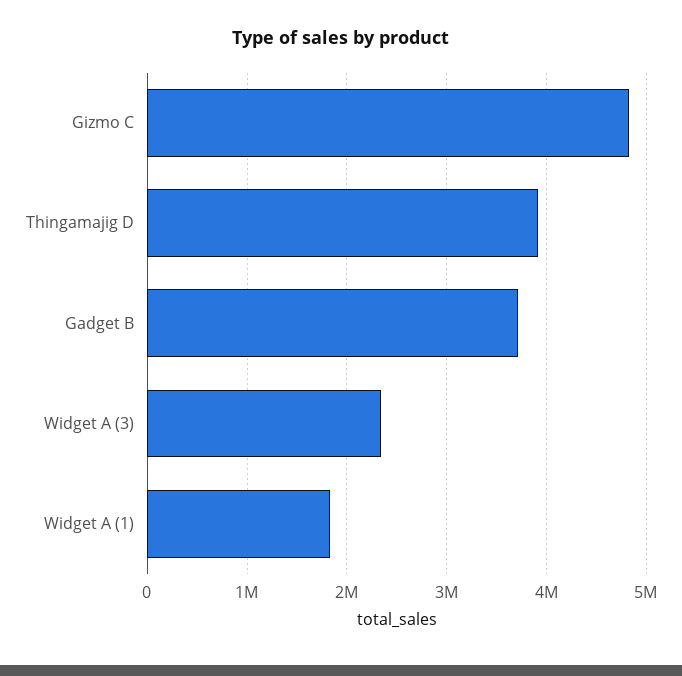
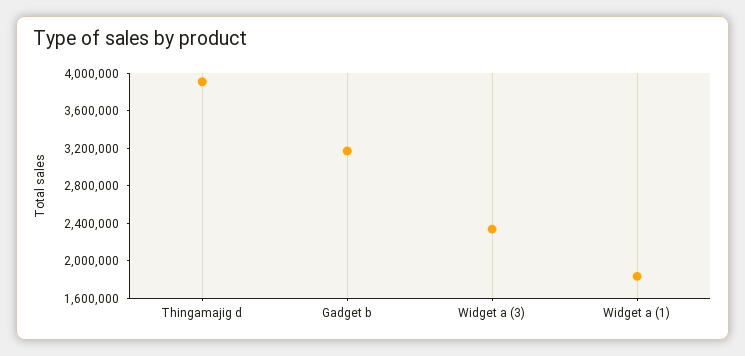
  {
-   "Gizmo C": 4800000,
    "Thingamajig D": 3900000,
-   "Gadget B": 3700000,
+   "Gadget B": 3200000,
    "Widget A (3)": 2300000,
    "Widget A (1)": 1800000
  }

